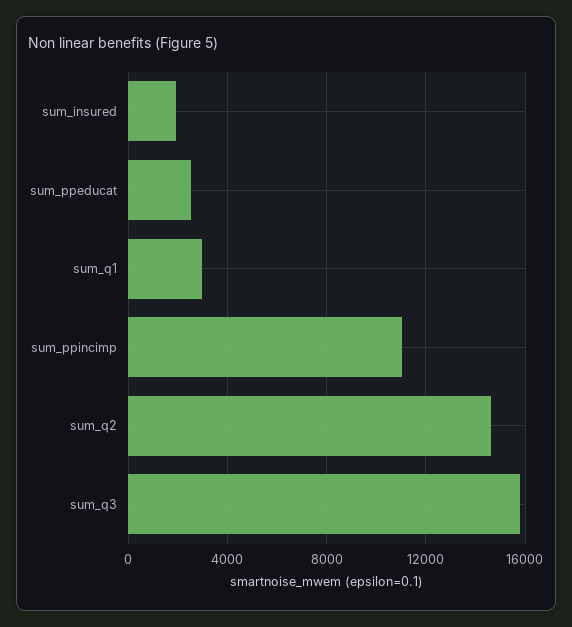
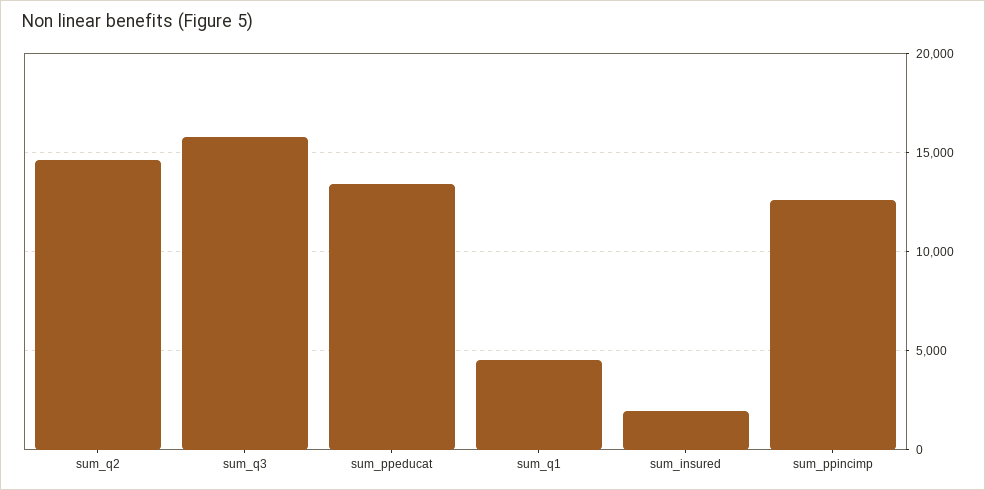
  {
    "sum_insured": 2000,
-   "sum_ppeducat": 2500,
+   "sum_ppeducat": 13500,
-   "sum_q1": 3000,
+   "sum_q1": 4500,
-   "sum_ppincimp": 11000,
+   "sum_ppincimp": 12500,
    "sum_q2": 14500,
    "sum_q3": 16000
  }

